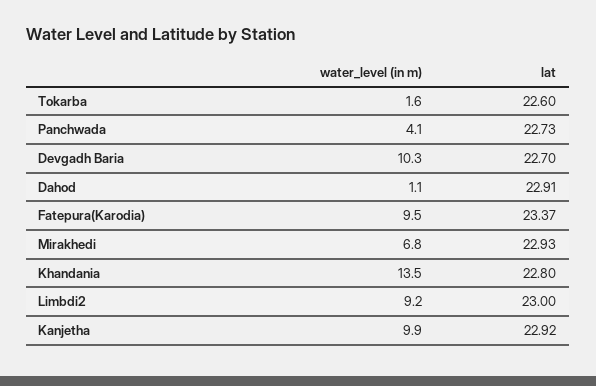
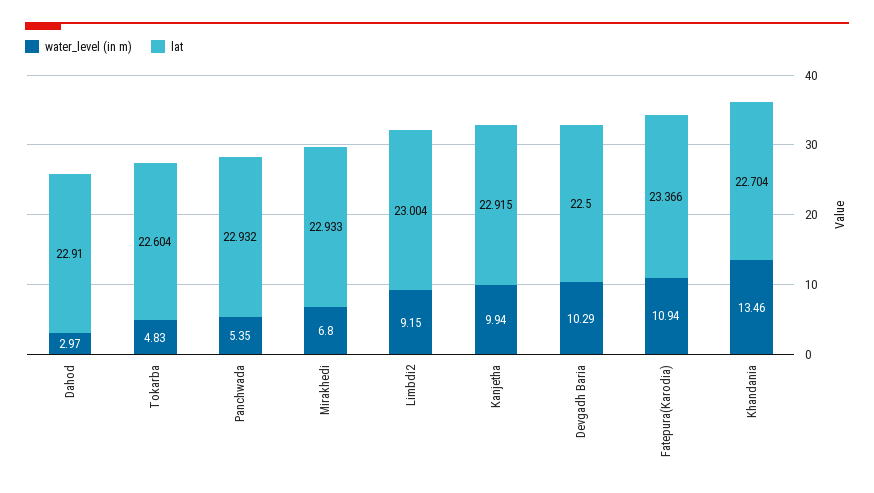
  {
    "water_level (in m)": {
-     "Tokarba": 1.6,
+     "Tokarba": 4.83,
-     "Panchwada": 4.1,
+     "Panchwada": 5.35,
      "Devgadh Baria": 10.29,
-     "Dahod": 1.1,
+     "Dahod": 2.97,
-     "Fatepura(Karodia)": 9.5,
+     "Fatepura(Karodia)": 10.94,
      "Mirakhedi": 6.8,
      "Khandania": 13.46,
      "Limbdi2": 9.15,
      "Kanjetha": 9.94
    },
    "lat": {
      "Tokarba": 22.604,
-     "Panchwada": 22.73,
+     "Panchwada": 22.932,
-     "Devgadh Baria": 22.7,
+     "Devgadh Baria": 22.5,
      "Dahod": 22.91,
      "Fatepura(Karodia)": 23.366,
      "Mirakhedi": 22.933,
-     "Khandania": 22.8,
+     "Khandania": 22.704,
      "Limbdi2": 23.004,
      "Kanjetha": 22.915
    }
  }

